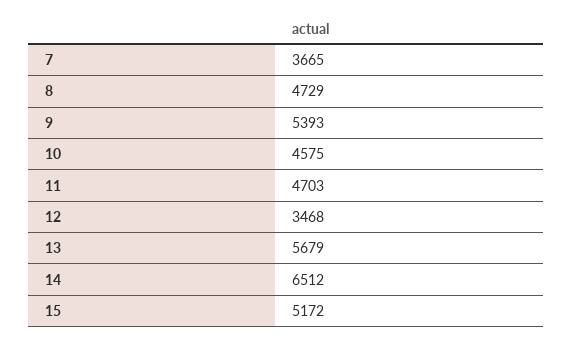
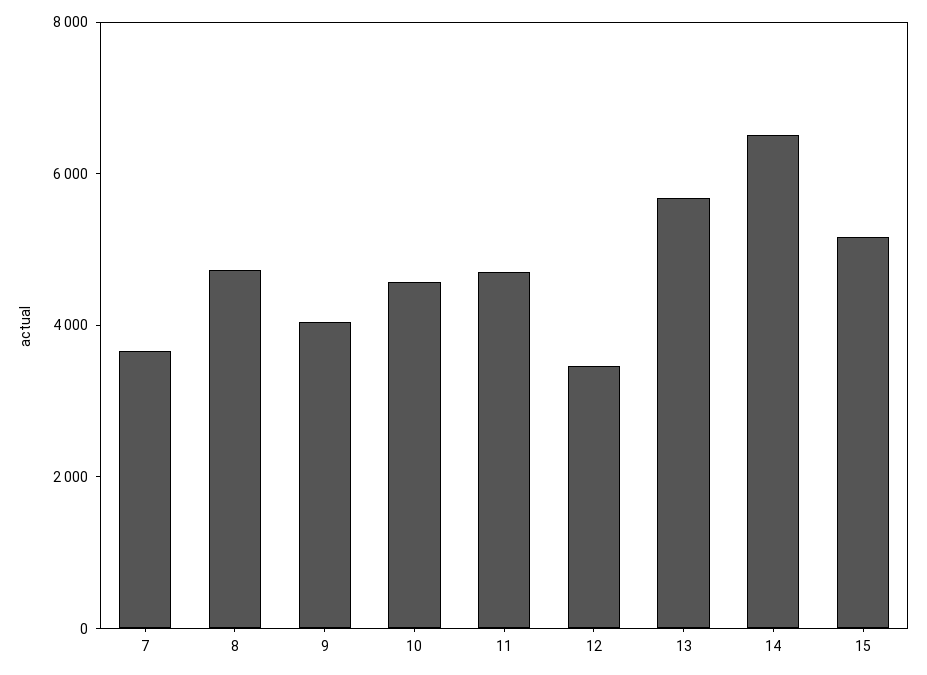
  {
    "7": 3665,
    "8": 4729,
-   "9": 5393,
+   "9": 4000,
    "10": 4575,
    "11": 4703,
    "12": 3468,
    "13": 5679,
    "14": 6512,
    "15": 5172
  }

